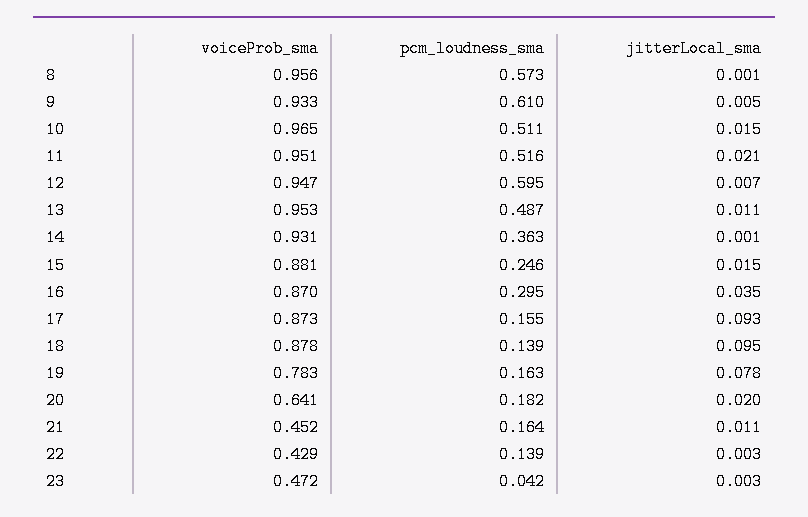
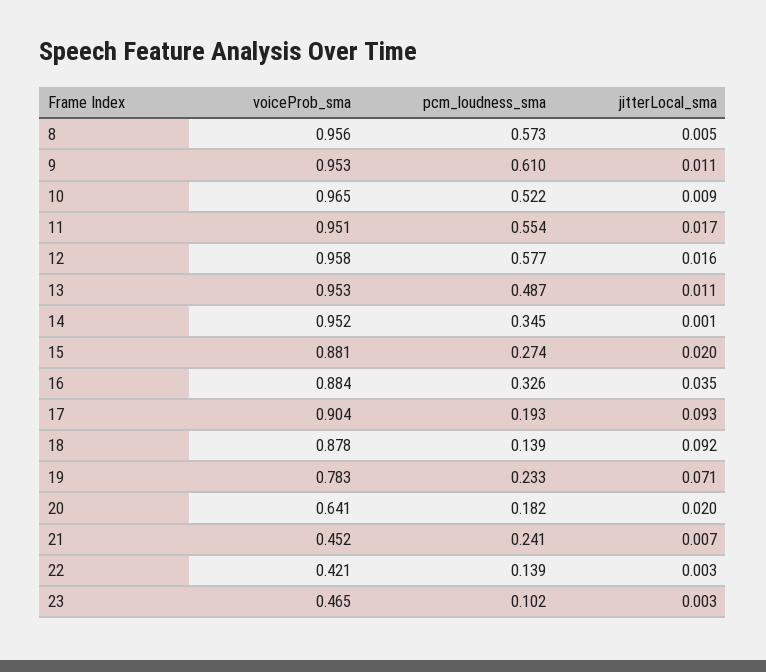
  {
    "voiceProb_sma": {
      "8": 0.956,
-     "9": 0.933,
+     "9": 0.953,
      "10": 0.965,
      "11": 0.951,
-     "12": 0.947,
+     "12": 0.958,
      "13": 0.953,
-     "14": 0.931,
+     "14": 0.952,
      "15": 0.881,
-     "16": 0.87,
+     "16": 0.884,
-     "17": 0.873,
+     "17": 0.904,
      "18": 0.878,
      "19": 0.783,
      "20": 0.641,
      "21": 0.452,
-     "22": 0.429,
+     "22": 0.421,
-     "23": 0.472
+     "23": 0.465
    },
    "pcm_loudness_sma": {
      "8": 0.573,
      "9": 0.61,
-     "10": 0.511,
+     "10": 0.522,
-     "11": 0.516,
+     "11": 0.554,
-     "12": 0.595,
+     "12": 0.577,
      "13": 0.487,
-     "14": 0.363,
+     "14": 0.345,
-     "15": 0.246,
+     "15": 0.274,
-     "16": 0.295,
+     "16": 0.326,
-     "17": 0.155,
+     "17": 0.193,
      "18": 0.139,
-     "19": 0.163,
+     "19": 0.233,
      "20": 0.182,
-     "21": 0.164,
+     "21": 0.241,
      "22": 0.139,
-     "23": 0.042
+     "23": 0.102
    },
    "jitterLocal_sma": {
-     "8": 0.001,
+     "8": 0.005,
-     "9": 0.005,
+     "9": 0.011,
-     "10": 0.015,
+     "10": 0.009,
-     "11": 0.021,
+     "11": 0.017,
-     "12": 0.007,
+     "12": 0.016,
      "13": 0.011,
      "14": 0.001,
-     "15": 0.015,
+     "15": 0.02,
      "16": 0.035,
      "17": 0.093,
-     "18": 0.095,
+     "18": 0.092,
-     "19": 0.078,
+     "19": 0.071,
      "20": 0.02,
-     "21": 0.011,
+     "21": 0.007,
      "22": 0.003,
      "23": 0.003
    }
  }

